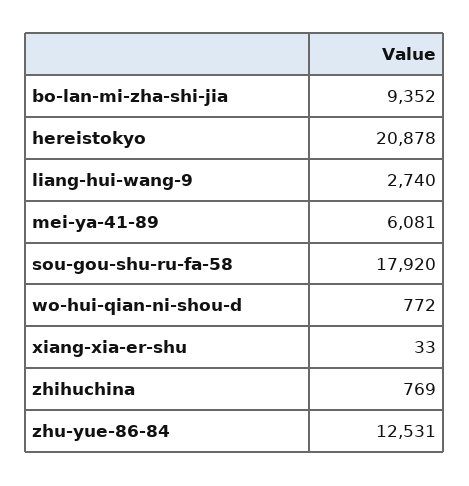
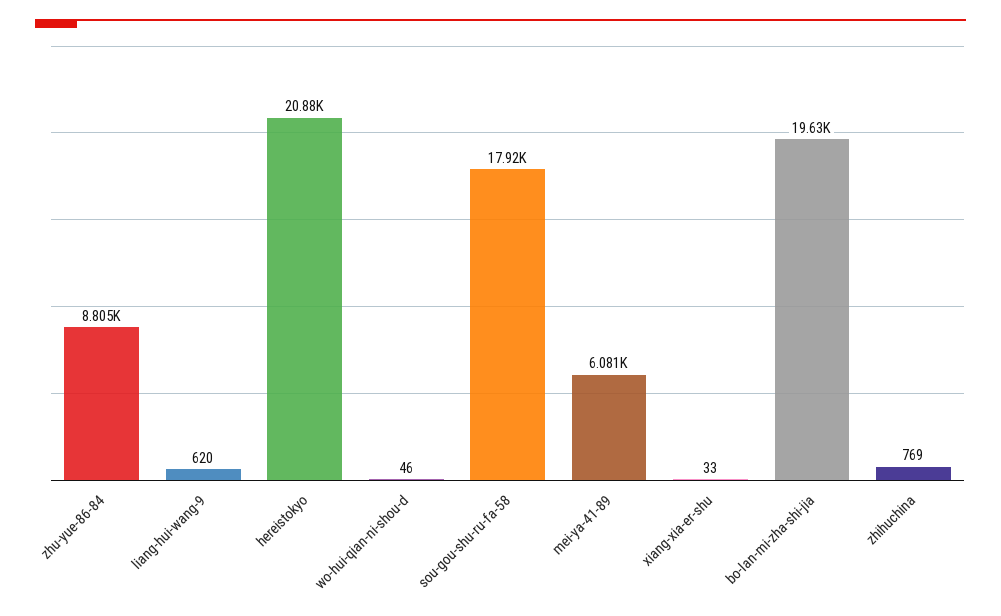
  {
-   "bo-lan-mi-zha-shi-jia": 9352,
+   "bo-lan-mi-zha-shi-jia": 19630,
    "hereistokyo": 20878,
-   "liang-hui-wang-9": 2740,
+   "liang-hui-wang-9": 620,
    "mei-ya-41-89": 6081,
    "sou-gou-shu-ru-fa-58": 17920,
-   "wo-hui-qian-ni-shou-d": 772,
+   "wo-hui-qian-ni-shou-d": 46,
    "xiang-xia-er-shu": 33,
    "zhihuchina": 769,
-   "zhu-yue-86-84": 12531
+   "zhu-yue-86-84": 8805
  }

